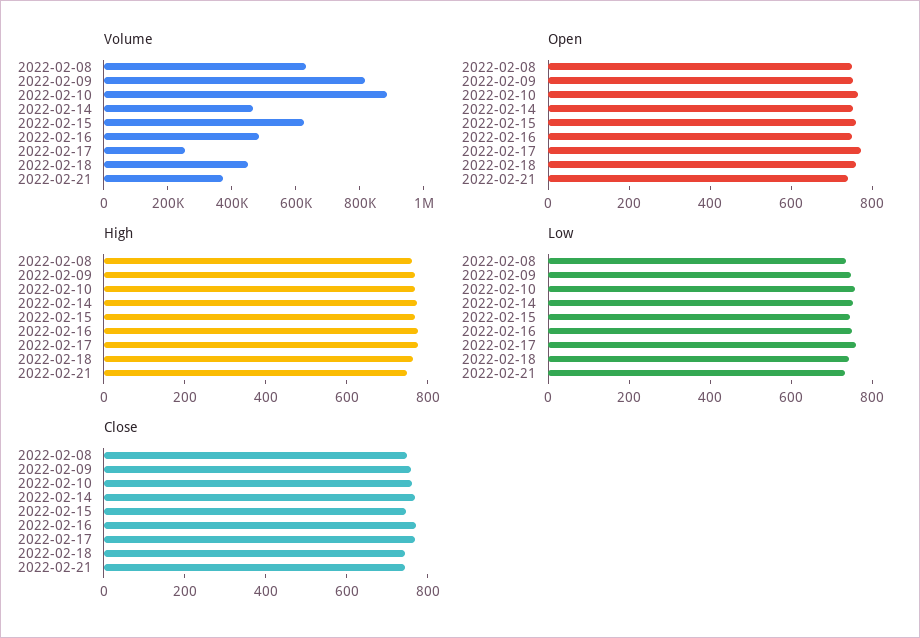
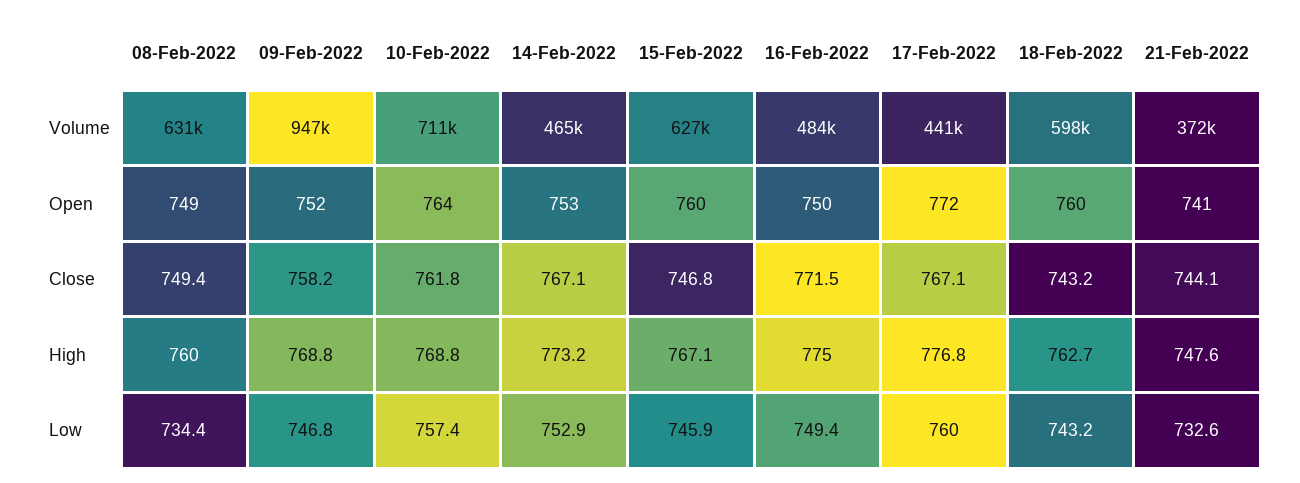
  {
    "Volume": {
      "2022-02-08": 631000,
-     "2022-02-09": 800000,
+     "2022-02-09": 947000,
-     "2022-02-10": 900000,
+     "2022-02-10": 711000,
      "2022-02-14": 465000,
      "2022-02-15": 627000,
      "2022-02-16": 484000,
-     "2022-02-17": 250000,
+     "2022-02-17": 441000,
-     "2022-02-18": 450000,
+     "2022-02-18": 598000,
      "2022-02-21": 372000
    },
    "Open": {
      "2022-02-08": 749,
      "2022-02-09": 752,
      "2022-02-10": 764,
      "2022-02-14": 753,
      "2022-02-15": 760,
      "2022-02-16": 750,
      "2022-02-17": 772,
      "2022-02-18": 760,
      "2022-02-21": 741
    },
    "High": {
      "2022-02-08": 760,
      "2022-02-09": 768.8,
      "2022-02-10": 768.8,
      "2022-02-14": 773.2,
      "2022-02-15": 767.1,
      "2022-02-16": 775,
      "2022-02-17": 776.8,
      "2022-02-18": 762.7,
      "2022-02-21": 747.6
    },
    "Low": {
      "2022-02-08": 734.4,
      "2022-02-09": 746.8,
      "2022-02-10": 757.4,
      "2022-02-14": 752.9,
      "2022-02-15": 745.9,
      "2022-02-16": 749.4,
      "2022-02-17": 760,
      "2022-02-18": 743.2,
      "2022-02-21": 732.6
    },
    "Close": {
      "2022-02-08": 749.4,
      "2022-02-09": 758.2,
      "2022-02-10": 761.8,
      "2022-02-14": 767.1,
      "2022-02-15": 746.8,
      "2022-02-16": 771.5,
      "2022-02-17": 767.1,
      "2022-02-18": 743.2,
      "2022-02-21": 744.1
    }
  }

